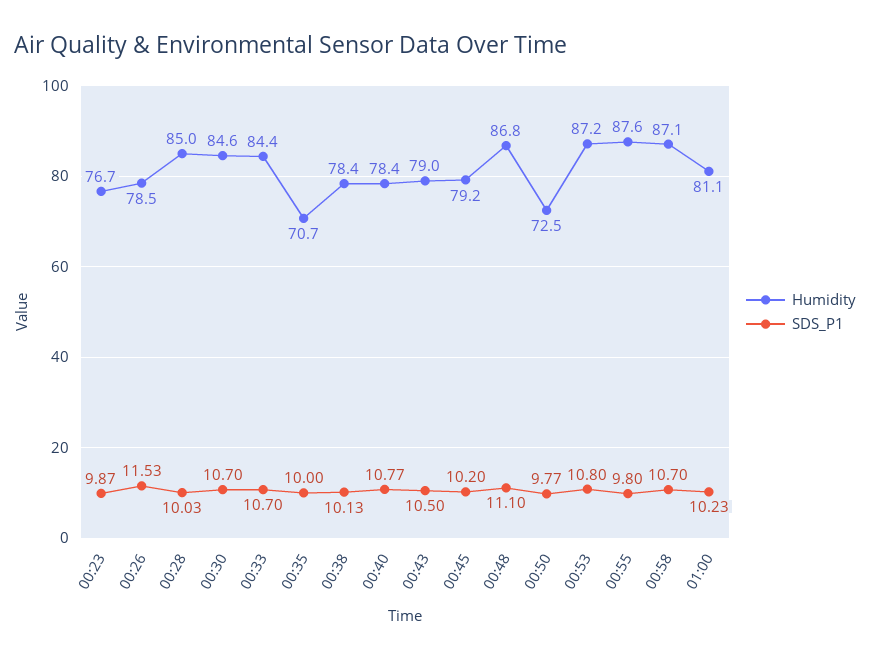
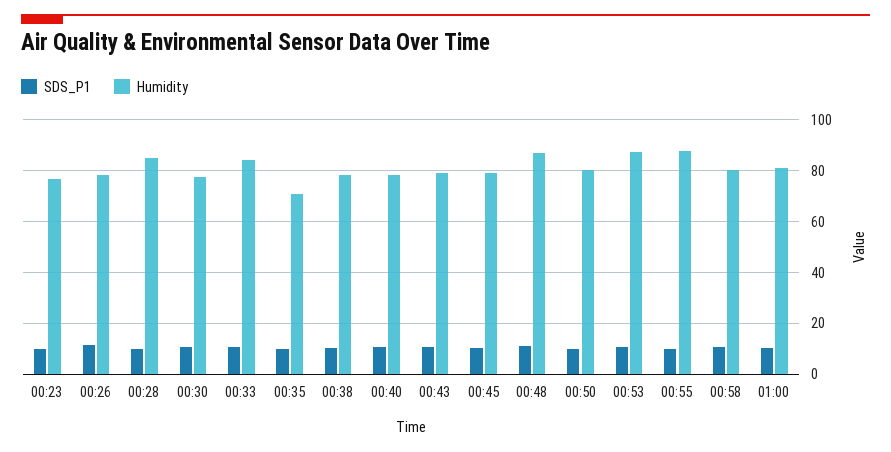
  {
    "Humidity": {
      "00:23": 76.7,
      "00:26": 78.5,
      "00:28": 85,
-     "00:30": 84.6,
+     "00:30": 77.5,
      "00:33": 84.4,
      "00:35": 70.7,
      "00:38": 78.4,
      "00:40": 78.4,
      "00:43": 79,
      "00:45": 79.2,
      "00:48": 86.8,
-     "00:50": 72.5,
+     "00:50": 80,
      "00:53": 87.2,
      "00:55": 87.6,
-     "00:58": 87.1,
+     "00:58": 80,
      "01:00": 81.1
    },
    "SDS_P1": {
      "00:23": 9.87,
      "00:26": 11.53,
      "00:28": 10.03,
      "00:30": 10.7,
      "00:33": 10.7,
      "00:35": 10,
      "00:38": 10.13,
      "00:40": 10.77,
      "00:43": 10.5,
      "00:45": 10.2,
      "00:48": 11.1,
      "00:50": 9.77,
      "00:53": 10.8,
      "00:55": 9.8,
      "00:58": 10.7,
      "01:00": 10.23
    }
  }

